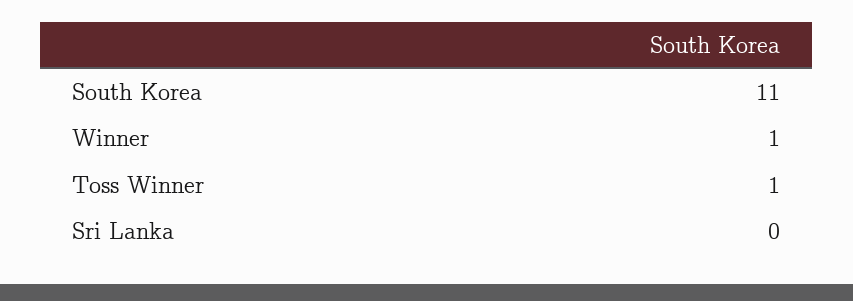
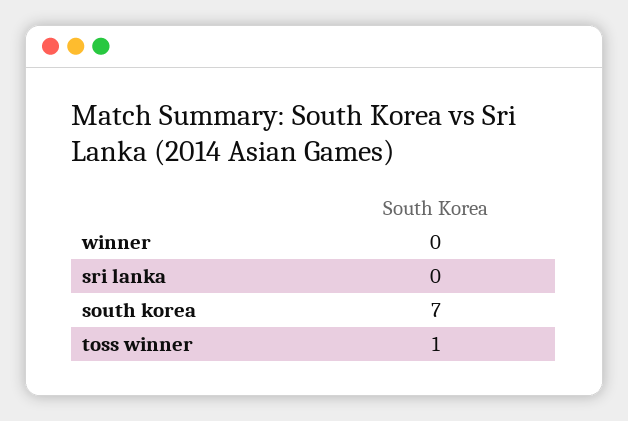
  {
-   "South Korea": 11,
+   "South Korea": 7,
-   "Winner": 1,
+   "Winner": 0,
    "Toss Winner": 1,
    "Sri Lanka": 0
  }

